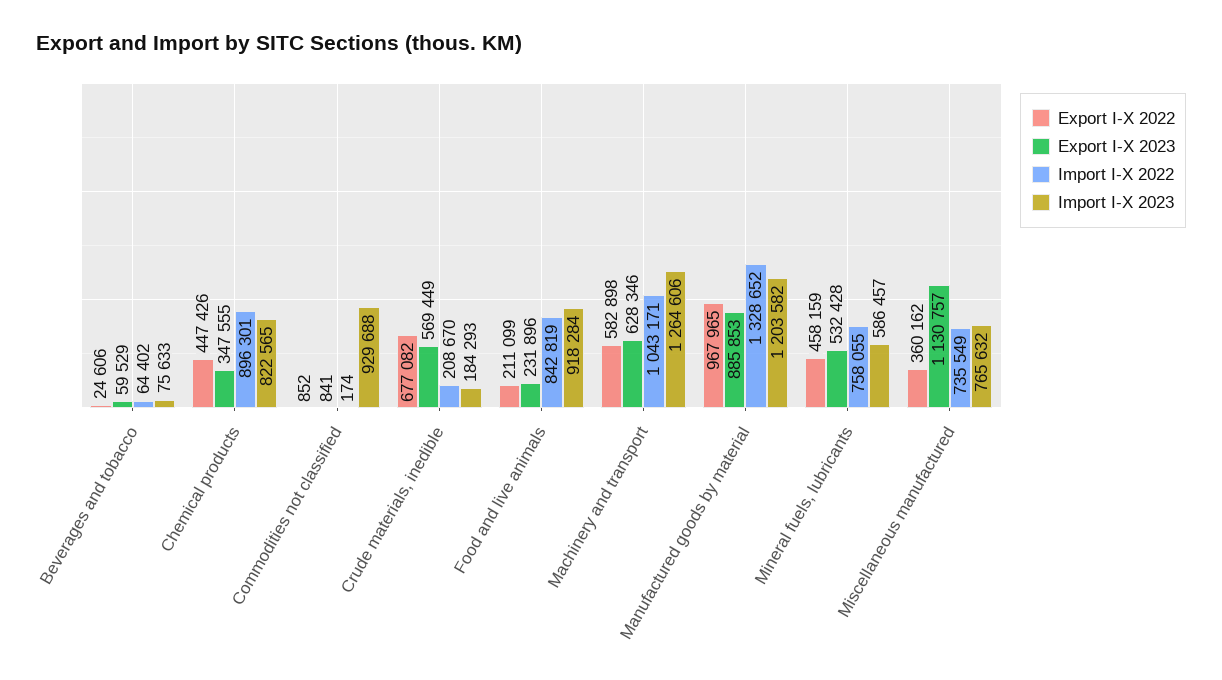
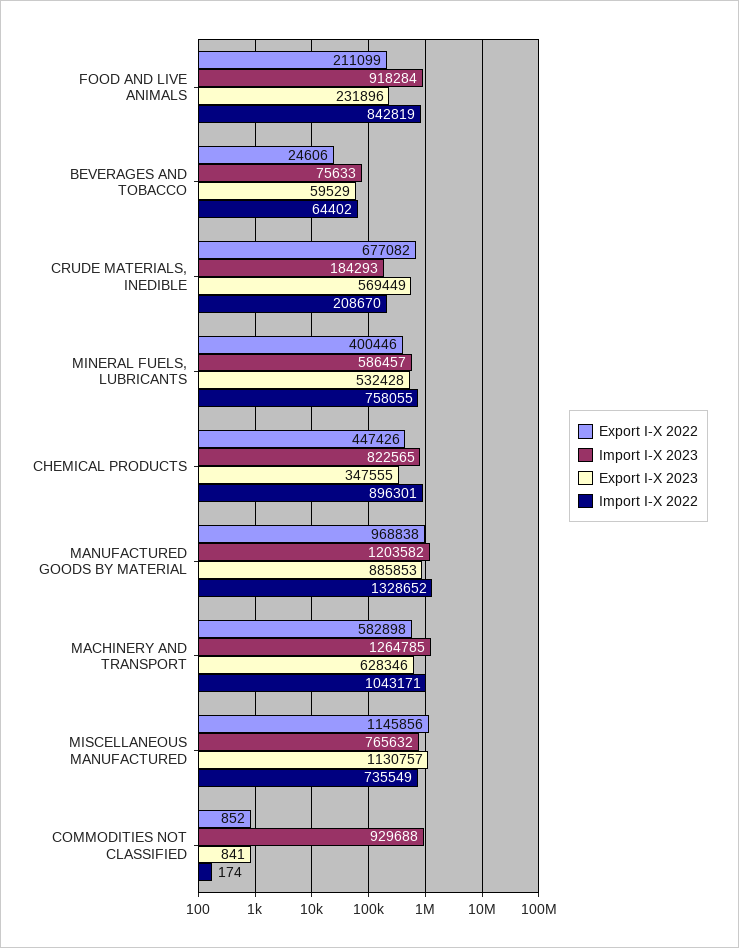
  {
    "Export I-X 2022": {
      "Beverages and tobacco": 24606,
      "Chemical products": 447426,
      "Commodities not classified": 852,
      "Crude materials, inedible": 677082,
      "Food and live animals": 211099,
      "Machinery and transport": 582898,
-     "Manufactured goods by material": 967965,
+     "Manufactured goods by material": 968838,
-     "Mineral fuels, lubricants": 458159,
+     "Mineral fuels, lubricants": 400446,
-     "Miscellaneous manufactured": 360162
+     "Miscellaneous manufactured": 1145856
    },
    "Export I-X 2023": {
      "Beverages and tobacco": 59529,
      "Chemical products": 347555,
      "Commodities not classified": 841,
      "Crude materials, inedible": 569449,
      "Food and live animals": 231896,
      "Machinery and transport": 628346,
      "Manufactured goods by material": 885853,
      "Mineral fuels, lubricants": 532428,
      "Miscellaneous manufactured": 1130757
    },
    "Import I-X 2022": {
      "Beverages and tobacco": 64402,
      "Chemical products": 896301,
      "Commodities not classified": 174,
      "Crude materials, inedible": 208670,
      "Food and live animals": 842819,
      "Machinery and transport": 1043171,
      "Manufactured goods by material": 1328652,
      "Mineral fuels, lubricants": 758055,
      "Miscellaneous manufactured": 735549
    },
    "Import I-X 2023": {
      "Beverages and tobacco": 75633,
      "Chemical products": 822565,
      "Commodities not classified": 929688,
      "Crude materials, inedible": 184293,
      "Food and live animals": 918284,
-     "Machinery and transport": 1264606,
+     "Machinery and transport": 1264785,
      "Manufactured goods by material": 1203582,
      "Mineral fuels, lubricants": 586457,
      "Miscellaneous manufactured": 765632
    }
  }

